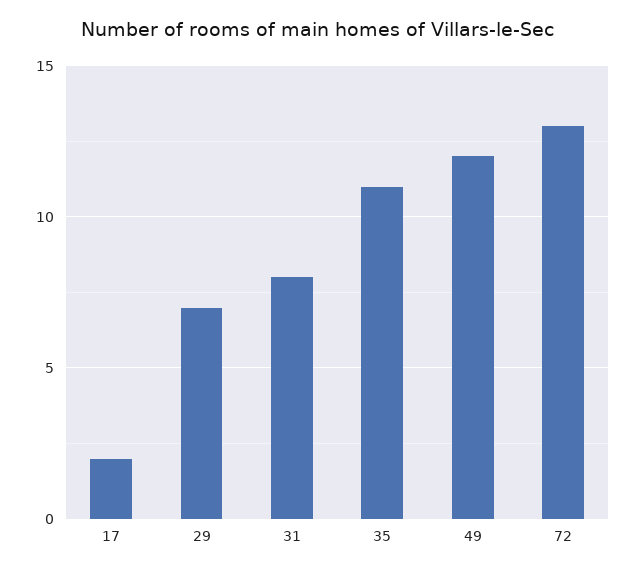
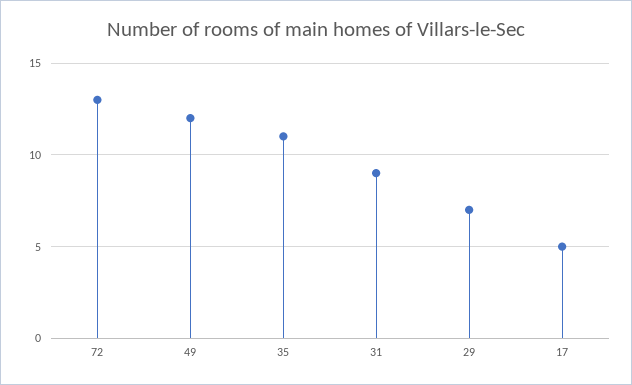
  {
-   "17": 2,
+   "17": 5,
    "29": 7,
-   "31": 8,
+   "31": 9,
    "35": 11,
    "49": 12,
    "72": 13
  }

